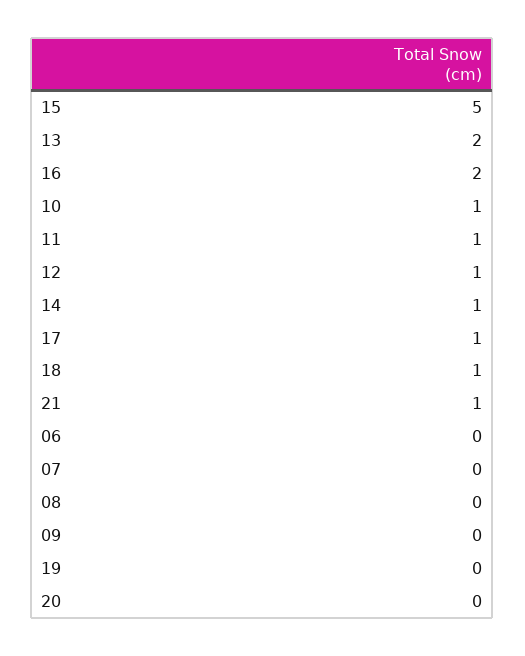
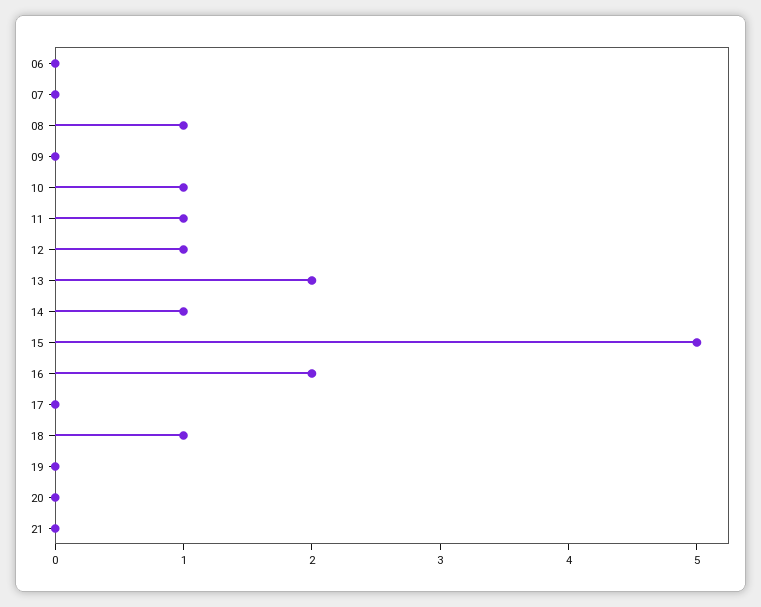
  {
    "15": 5,
    "13": 2,
    "16": 2,
    "10": 1,
    "11": 1,
    "12": 1,
    "14": 1,
-   "17": 1,
+   "17": 0,
    "18": 1,
-   "21": 1,
+   "21": 0,
    "06": 0,
    "07": 0,
-   "08": 0,
+   "08": 1,
    "09": 0,
    "19": 0,
    "20": 0
  }

